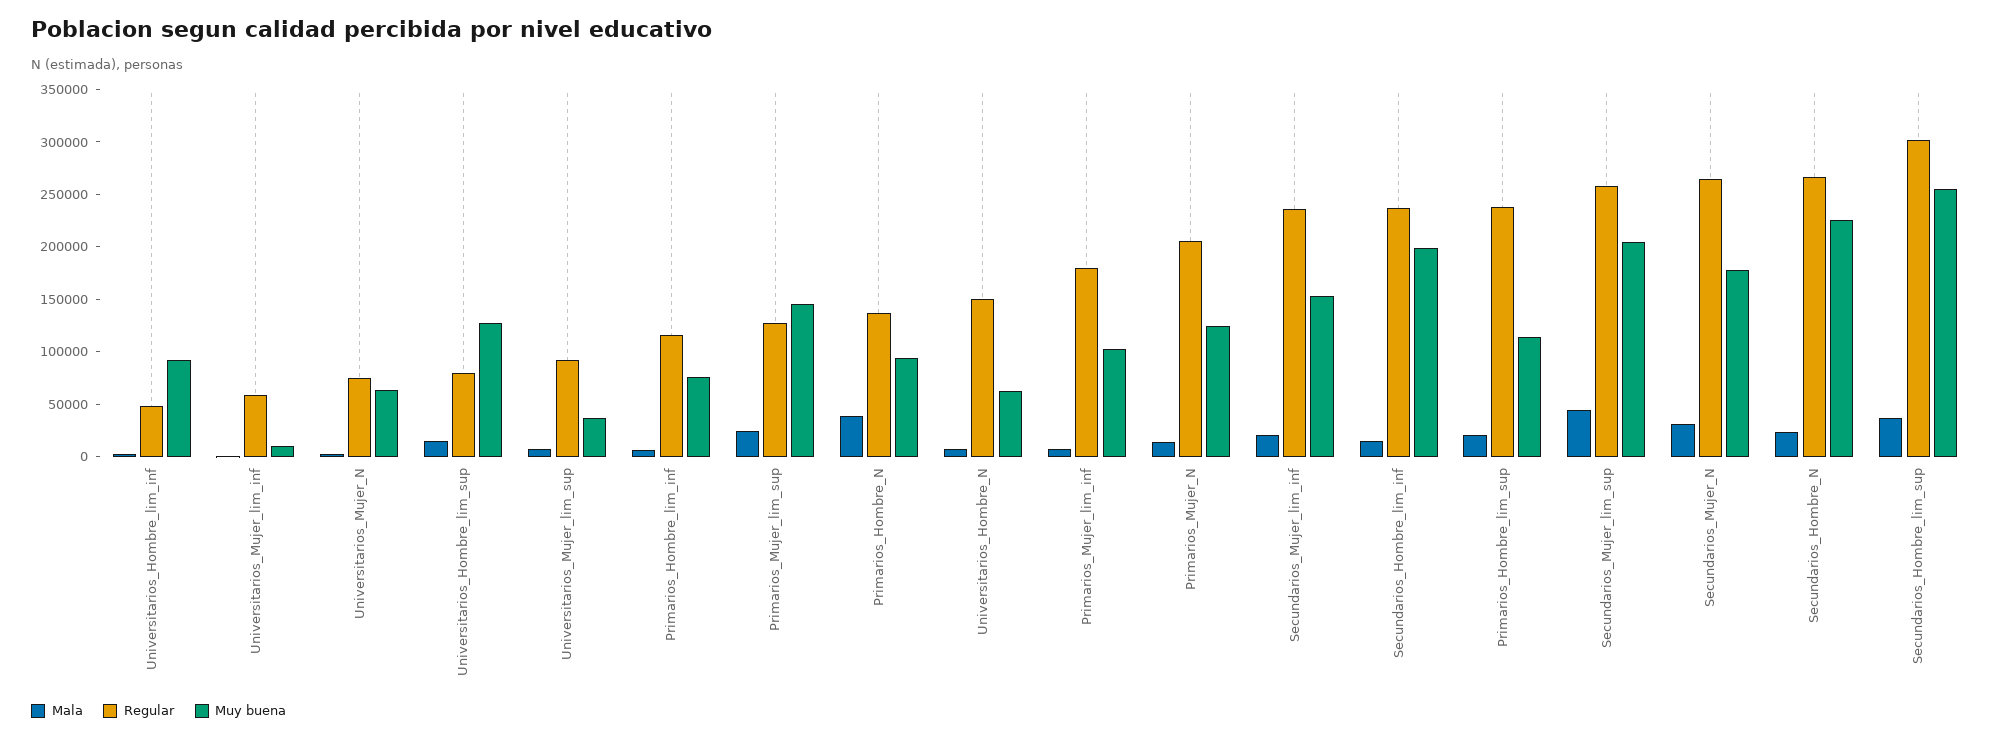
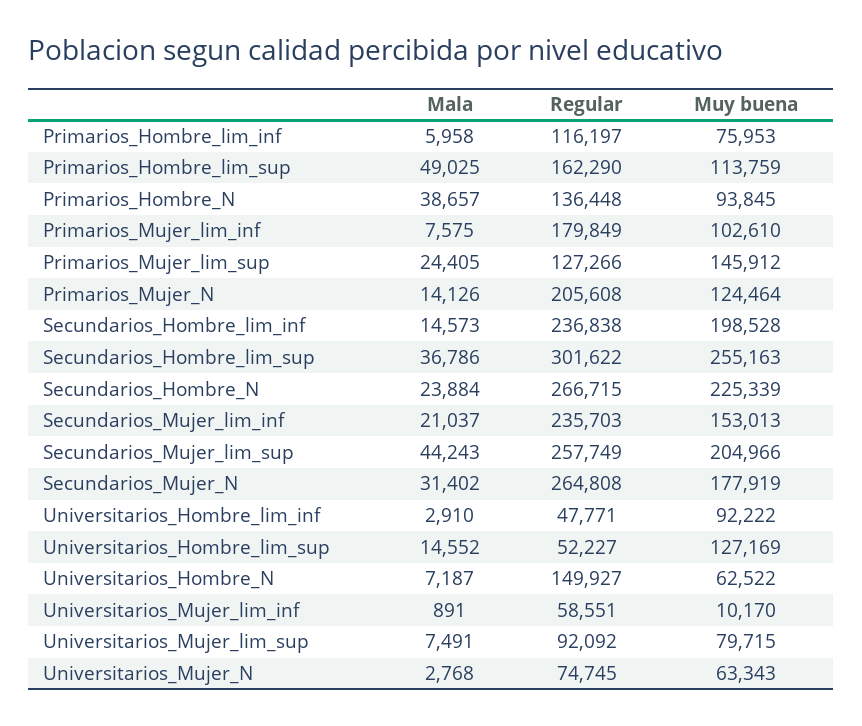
  {
    "Mala": {
      "Universitarios_Hombre_lim_inf": 2910,
      "Universitarios_Mujer_lim_inf": 891,
      "Universitarios_Mujer_N": 2768,
      "Universitarios_Hombre_lim_sup": 14552,
      "Universitarios_Mujer_lim_sup": 7491,
      "Primarios_Hombre_lim_inf": 5958,
      "Primarios_Mujer_lim_sup": 24405,
      "Primarios_Hombre_N": 38657,
      "Universitarios_Hombre_N": 7187,
      "Primarios_Mujer_lim_inf": 7575,
      "Primarios_Mujer_N": 14126,
      "Secundarios_Mujer_lim_inf": 21037,
      "Secundarios_Hombre_lim_inf": 14573,
-     "Primarios_Hombre_lim_sup": 20000,
+     "Primarios_Hombre_lim_sup": 49025,
      "Secundarios_Mujer_lim_sup": 44243,
      "Secundarios_Mujer_N": 31402,
      "Secundarios_Hombre_N": 23884,
      "Secundarios_Hombre_lim_sup": 36786
    },
    "Regular": {
      "Universitarios_Hombre_lim_inf": 47771,
      "Universitarios_Mujer_lim_inf": 58551,
      "Universitarios_Mujer_N": 74745,
-     "Universitarios_Hombre_lim_sup": 80000,
+     "Universitarios_Hombre_lim_sup": 52227,
      "Universitarios_Mujer_lim_sup": 92092,
      "Primarios_Hombre_lim_inf": 116197,
      "Primarios_Mujer_lim_sup": 127266,
      "Primarios_Hombre_N": 136448,
      "Universitarios_Hombre_N": 149927,
      "Primarios_Mujer_lim_inf": 179849,
      "Primarios_Mujer_N": 205608,
      "Secundarios_Mujer_lim_inf": 235703,
      "Secundarios_Hombre_lim_inf": 236838,
-     "Primarios_Hombre_lim_sup": 240000,
+     "Primarios_Hombre_lim_sup": 162290,
      "Secundarios_Mujer_lim_sup": 257749,
      "Secundarios_Mujer_N": 264808,
      "Secundarios_Hombre_N": 266715,
      "Secundarios_Hombre_lim_sup": 301622
    },
    "Muy buena": {
      "Universitarios_Hombre_lim_inf": 92222,
      "Universitarios_Mujer_lim_inf": 10170,
      "Universitarios_Mujer_N": 63343,
      "Universitarios_Hombre_lim_sup": 127169,
-     "Universitarios_Mujer_lim_sup": 40000,
+     "Universitarios_Mujer_lim_sup": 79715,
      "Primarios_Hombre_lim_inf": 75953,
      "Primarios_Mujer_lim_sup": 145912,
      "Primarios_Hombre_N": 93845,
      "Universitarios_Hombre_N": 62522,
      "Primarios_Mujer_lim_inf": 102610,
      "Primarios_Mujer_N": 124464,
      "Secundarios_Mujer_lim_inf": 153013,
      "Secundarios_Hombre_lim_inf": 198528,
      "Primarios_Hombre_lim_sup": 113759,
      "Secundarios_Mujer_lim_sup": 204966,
      "Secundarios_Mujer_N": 177919,
      "Secundarios_Hombre_N": 225339,
      "Secundarios_Hombre_lim_sup": 255163
    }
  }

